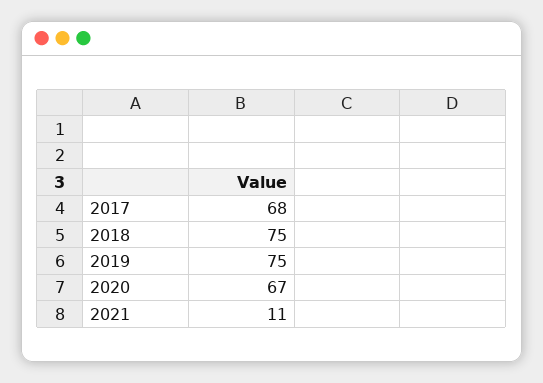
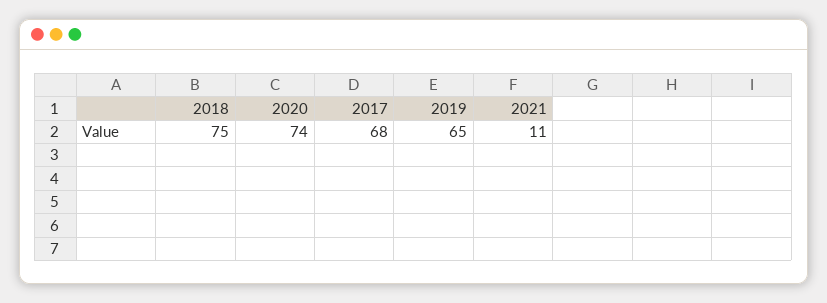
  {
    "2017": 68,
    "2018": 75,
-   "2019": 75,
+   "2019": 65,
-   "2020": 67,
+   "2020": 74,
    "2021": 11
  }

